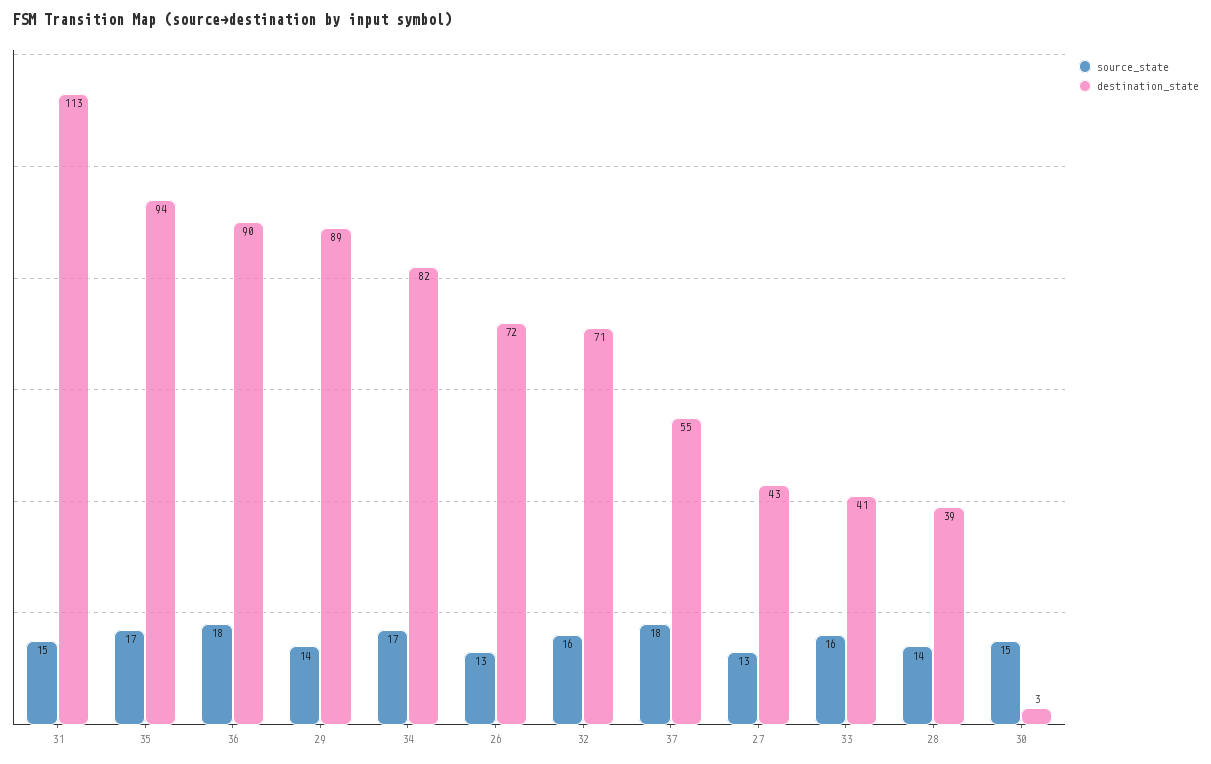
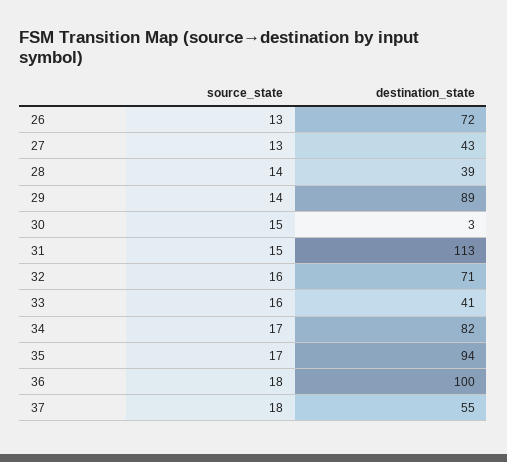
  {
    "source_state": {
      "31": 15,
      "35": 17,
      "36": 18,
      "29": 14,
      "34": 17,
      "26": 13,
      "32": 16,
      "37": 18,
      "27": 13,
      "33": 16,
      "28": 14,
      "30": 15
    },
    "destination_state": {
      "31": 113,
      "35": 94,
-     "36": 90,
+     "36": 100,
      "29": 89,
      "34": 82,
      "26": 72,
      "32": 71,
      "37": 55,
      "27": 43,
      "33": 41,
      "28": 39,
      "30": 3
    }
  }

